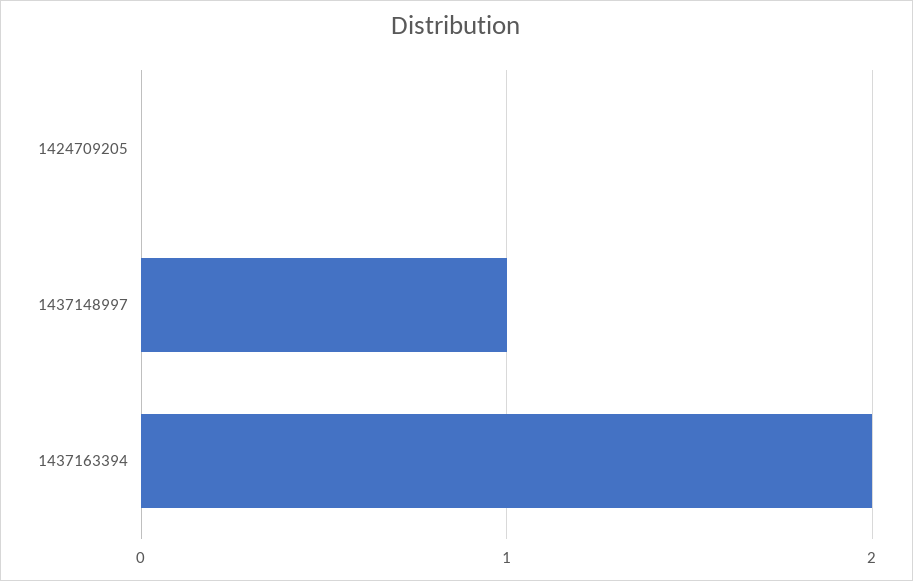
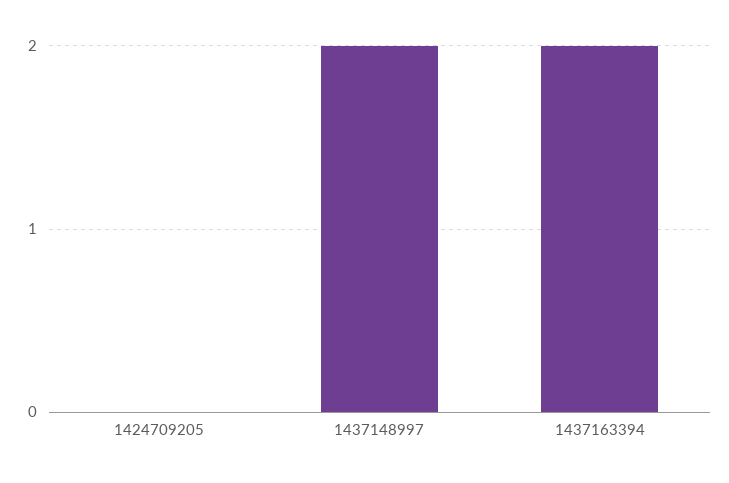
  {
    "1424709205": 0,
-   "1437148997": 1,
+   "1437148997": 2,
    "1437163394": 2
  }

